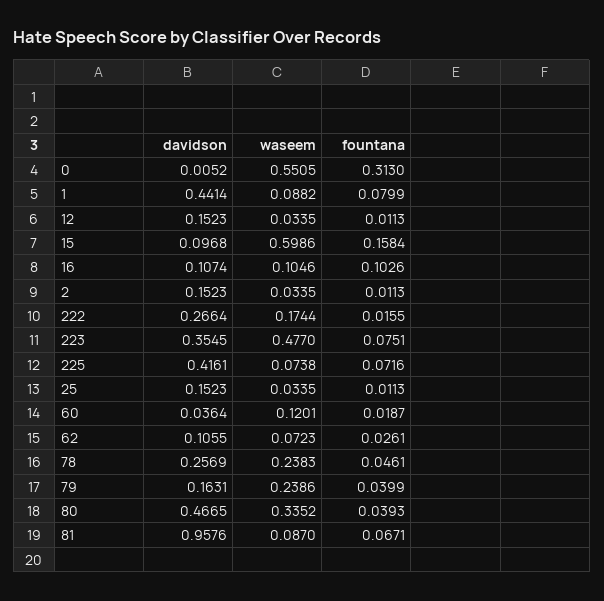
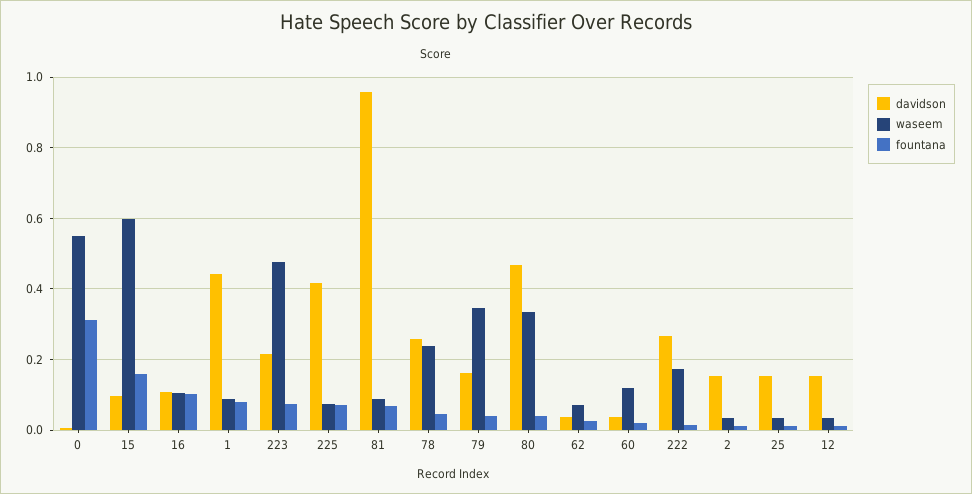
  {
    "davidson": {
      "0": 0.0052,
      "1": 0.4414,
      "12": 0.1523,
      "15": 0.0968,
      "16": 0.1074,
      "2": 0.1523,
      "222": 0.2664,
-     "223": 0.3545,
+     "223": 0.22,
      "225": 0.4161,
      "25": 0.1523,
      "60": 0.0364,
-     "62": 0.1055,
+     "62": 0.04,
      "78": 0.2569,
      "79": 0.1631,
      "80": 0.4665,
      "81": 0.9576
    },
    "waseem": {
      "0": 0.5505,
      "1": 0.0882,
      "12": 0.0335,
      "15": 0.5986,
      "16": 0.1046,
      "2": 0.0335,
      "222": 0.1744,
      "223": 0.477,
      "225": 0.0738,
      "25": 0.0335,
      "60": 0.1201,
      "62": 0.0723,
      "78": 0.2383,
-     "79": 0.2386,
+     "79": 0.34,
      "80": 0.3352,
      "81": 0.087
    },
    "fountana": {
      "0": 0.313,
      "1": 0.0799,
      "12": 0.0113,
      "15": 0.1584,
      "16": 0.1026,
      "2": 0.0113,
      "222": 0.0155,
      "223": 0.0751,
      "225": 0.0716,
      "25": 0.0113,
      "60": 0.0187,
      "62": 0.0261,
      "78": 0.0461,
      "79": 0.0399,
      "80": 0.0393,
      "81": 0.0671
    }
  }

